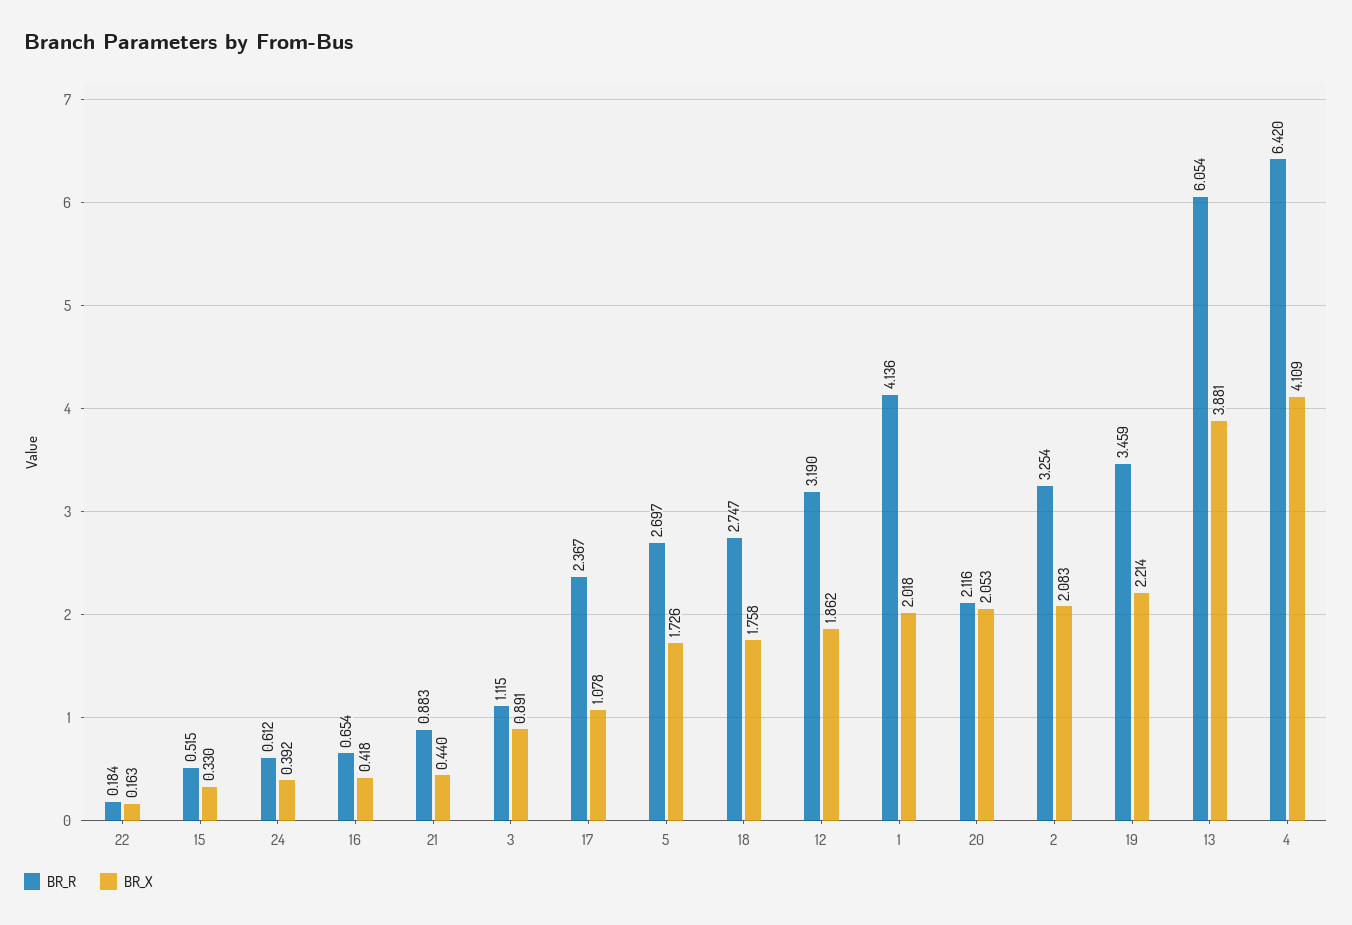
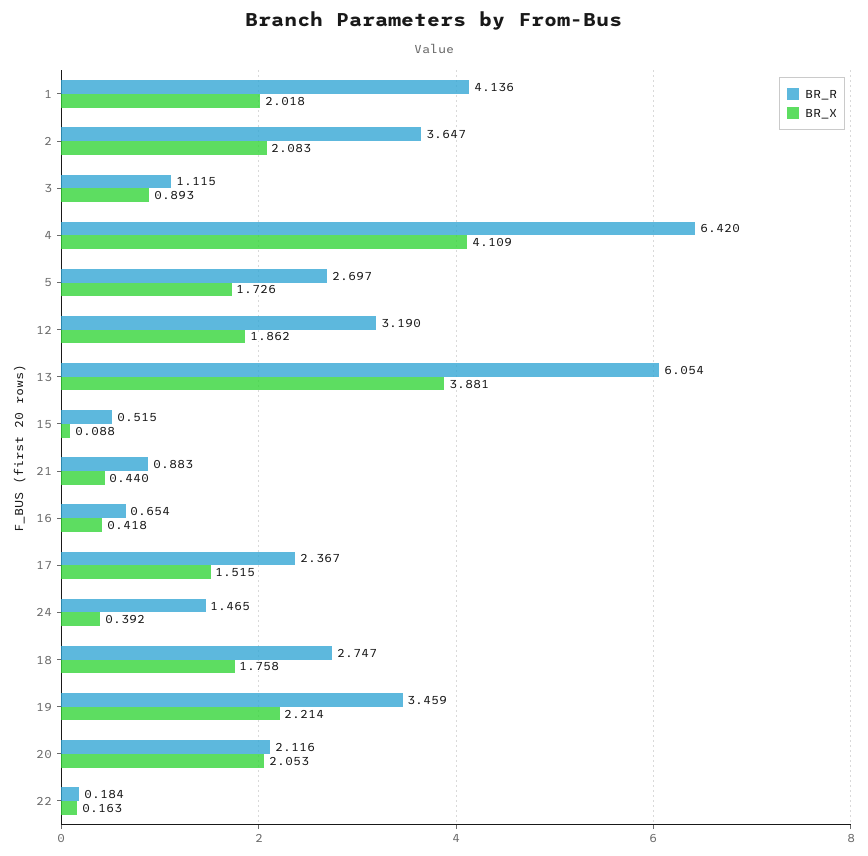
  {
    "BR_R": {
      "22": 0.184,
      "15": 0.515,
-     "24": 0.612,
+     "24": 1.465,
      "16": 0.654,
      "21": 0.883,
      "3": 1.115,
      "17": 2.367,
      "5": 2.697,
      "18": 2.747,
      "12": 3.19,
      "1": 4.136,
      "20": 2.116,
-     "2": 3.254,
+     "2": 3.647,
      "19": 3.459,
      "13": 6.054,
      "4": 6.42
    },
    "BR_X": {
      "22": 0.163,
-     "15": 0.33,
+     "15": 0.088,
      "24": 0.392,
      "16": 0.418,
      "21": 0.44,
-     "3": 0.891,
+     "3": 0.893,
-     "17": 1.078,
+     "17": 1.515,
      "5": 1.726,
      "18": 1.758,
      "12": 1.862,
      "1": 2.018,
      "20": 2.053,
      "2": 2.083,
      "19": 2.214,
      "13": 3.881,
      "4": 4.109
    }
  }

